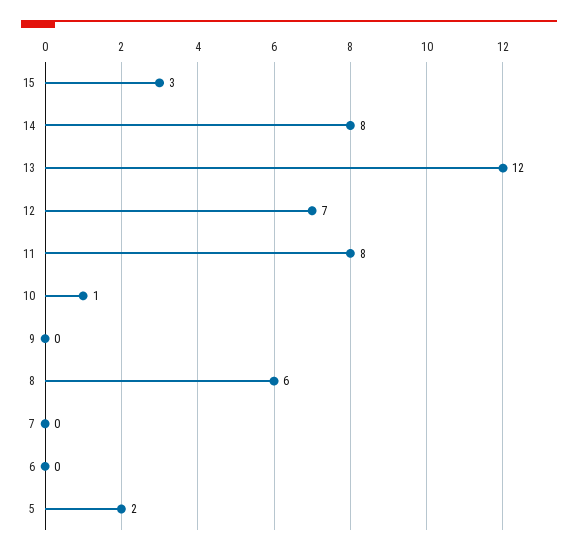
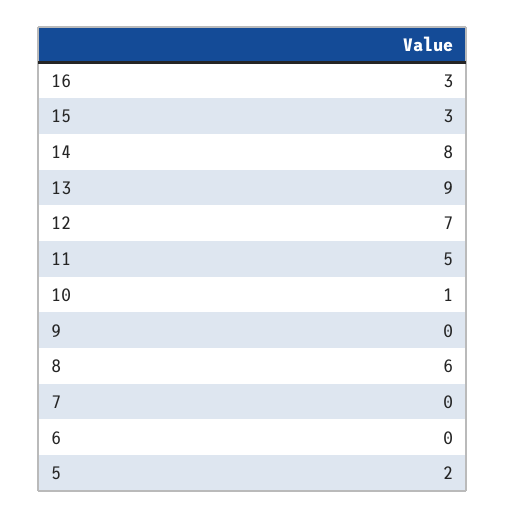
  {
    "15": 3,
    "14": 8,
-   "13": 12,
+   "13": 9,
    "12": 7,
-   "11": 8,
+   "11": 5,
    "10": 1,
    "9": 0,
    "8": 6,
    "7": 0,
    "6": 0,
-   "5": 2
+   "5": 2,
+   "16": 3
  }

